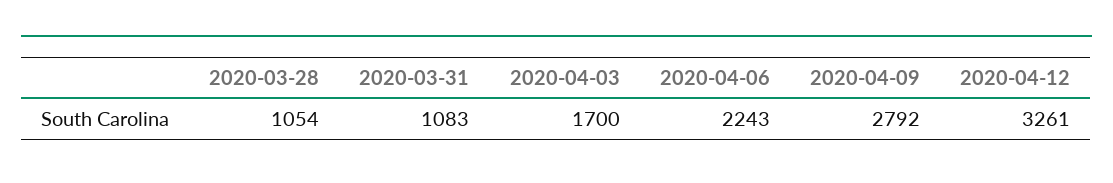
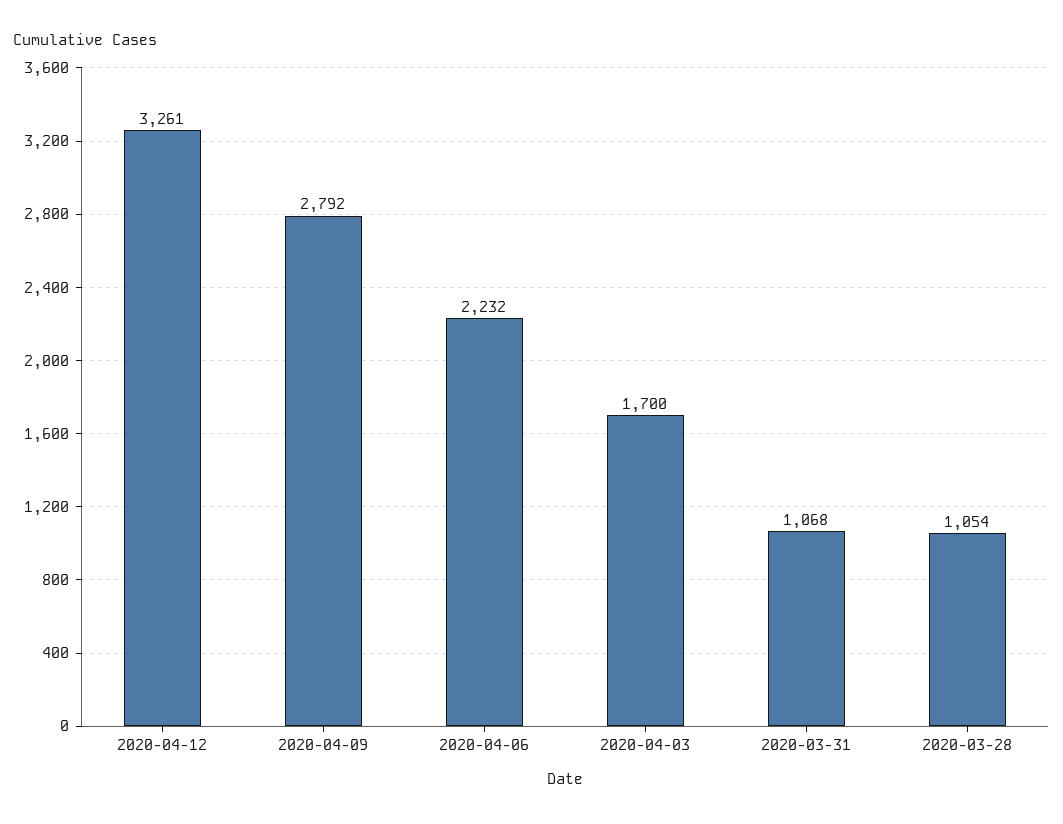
  {
    "2020-03-28": 1054,
-   "2020-03-31": 1083,
+   "2020-03-31": 1068,
    "2020-04-03": 1700,
-   "2020-04-06": 2243,
+   "2020-04-06": 2232,
    "2020-04-09": 2792,
    "2020-04-12": 3261
  }

